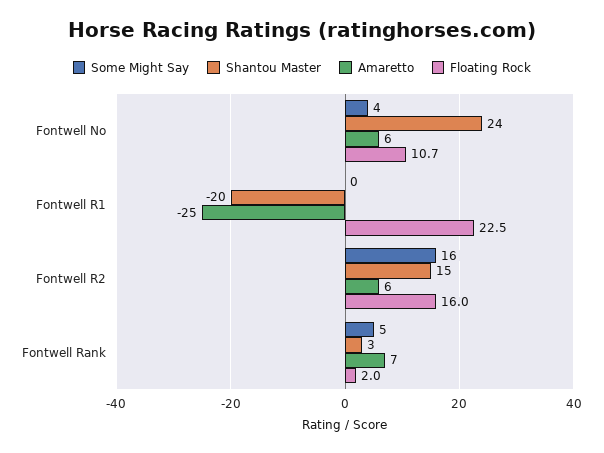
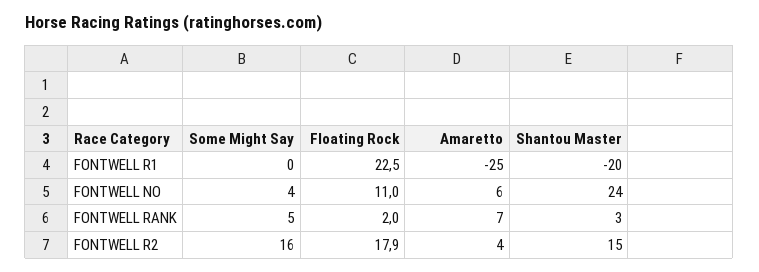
  {
    "Some Might Say": {
      "Fontwell No": 4,
      "Fontwell R1": 0,
      "Fontwell R2": 16,
      "Fontwell Rank": 5
    },
    "Shantou Master": {
      "Fontwell No": 24,
      "Fontwell R1": -20,
      "Fontwell R2": 15,
      "Fontwell Rank": 3
    },
    "Amaretto": {
      "Fontwell No": 6,
      "Fontwell R1": -25,
-     "Fontwell R2": 6,
+     "Fontwell R2": 4,
      "Fontwell Rank": 7
    },
    "Floating Rock": {
-     "Fontwell No": 10.7,
+     "Fontwell No": 11,
      "Fontwell R1": 22.5,
-     "Fontwell R2": 16,
+     "Fontwell R2": 17.9,
      "Fontwell Rank": 2
    }
  }

